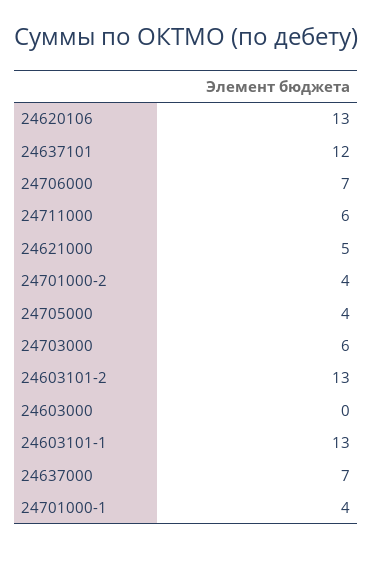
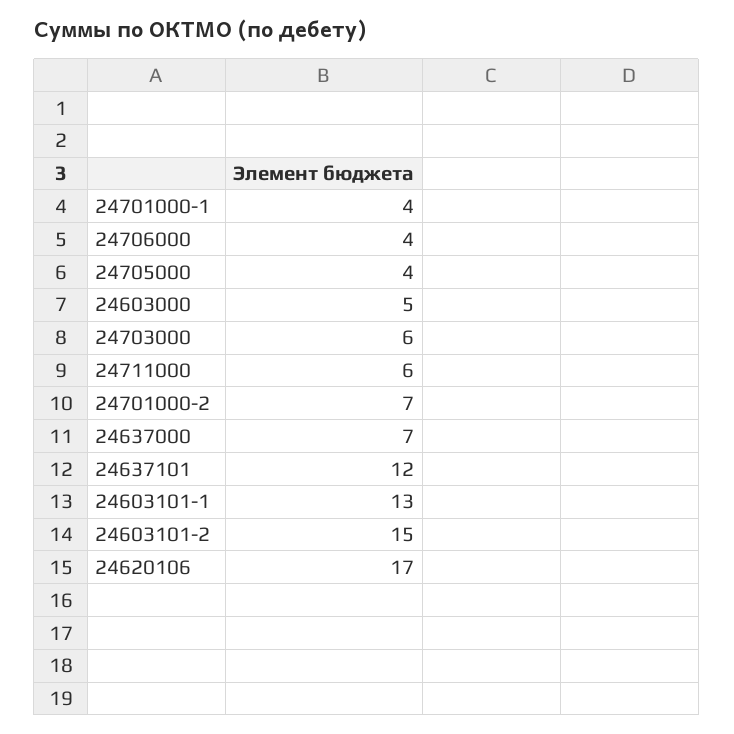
  {
-   "24620106": 13,
+   "24620106": 17,
    "24637101": 12,
-   "24706000": 7,
+   "24706000": 4,
    "24711000": 6,
-   "24621000": 5,
-   "24701000-2": 4,
+   "24701000-2": 7,
    "24705000": 4,
    "24703000": 6,
-   "24603101-2": 13,
+   "24603101-2": 15,
-   "24603000": 0,
+   "24603000": 5,
    "24603101-1": 13,
    "24637000": 7,
    "24701000-1": 4
  }

